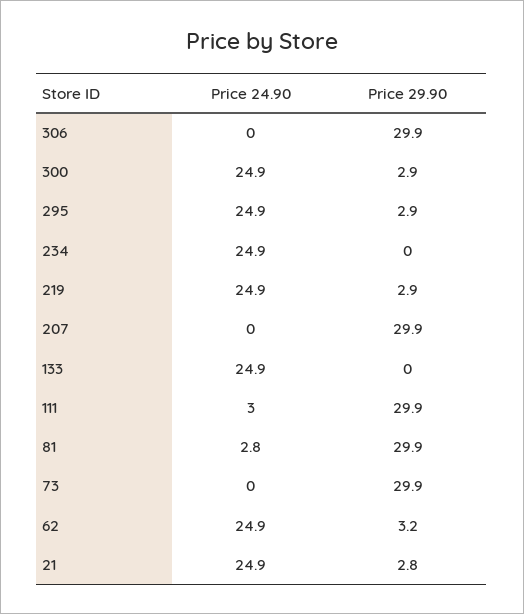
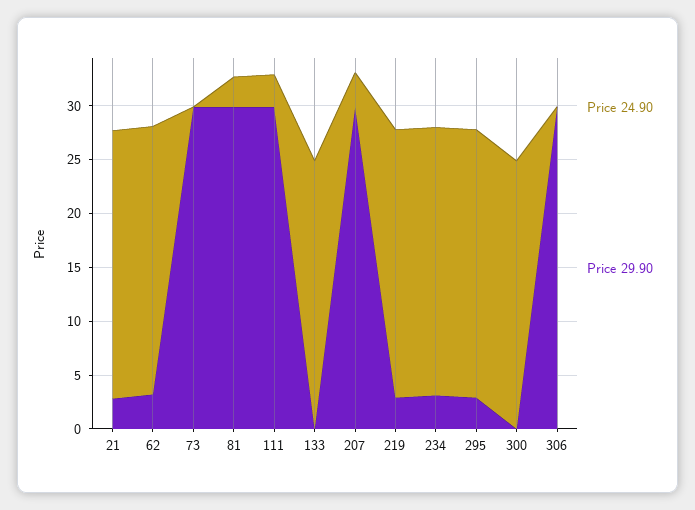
  {
    "Price 24.90": {
      "306": 0,
      "300": 24.9,
      "295": 24.9,
      "234": 24.9,
      "219": 24.9,
-     "207": 0,
+     "207": 3,
      "133": 24.9,
      "111": 3,
      "81": 2.8,
      "73": 0,
      "62": 24.9,
      "21": 24.9
    },
    "Price 29.90": {
      "306": 29.9,
-     "300": 2.9,
+     "300": 0,
      "295": 2.9,
-     "234": 0,
+     "234": 3,
      "219": 2.9,
      "207": 29.9,
      "133": 0,
      "111": 29.9,
      "81": 29.9,
      "73": 29.9,
      "62": 3.2,
      "21": 2.8
    }
  }

